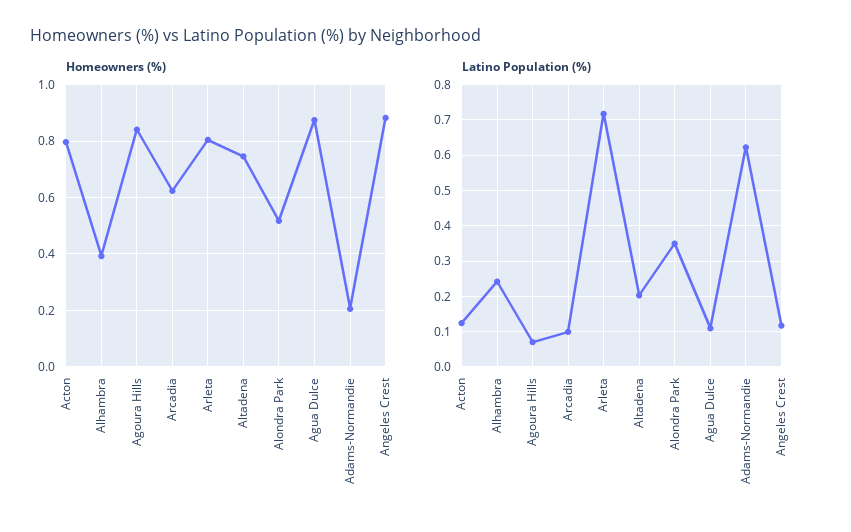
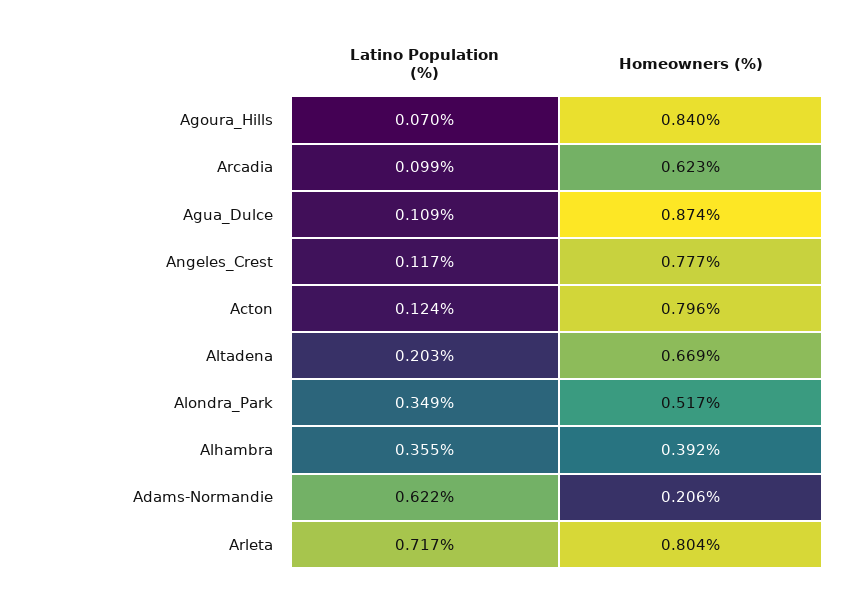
  {
    "Homeowners (%)": {
      "Acton": 0.796,
      "Alhambra": 0.392,
      "Agoura Hills": 0.84,
      "Arcadia": 0.623,
      "Arleta": 0.804,
-     "Altadena": 0.75,
+     "Altadena": 0.669,
      "Alondra Park": 0.517,
      "Agua Dulce": 0.874,
      "Adams-Normandie": 0.206,
-     "Angeles Crest": 0.875
+     "Angeles Crest": 0.777
    },
    "Latino Population (%)": {
      "Acton": 0.124,
-     "Alhambra": 0.24,
+     "Alhambra": 0.355,
      "Agoura Hills": 0.07,
      "Arcadia": 0.099,
      "Arleta": 0.717,
      "Altadena": 0.203,
      "Alondra Park": 0.349,
      "Agua Dulce": 0.109,
      "Adams-Normandie": 0.622,
      "Angeles Crest": 0.117
    }
  }

